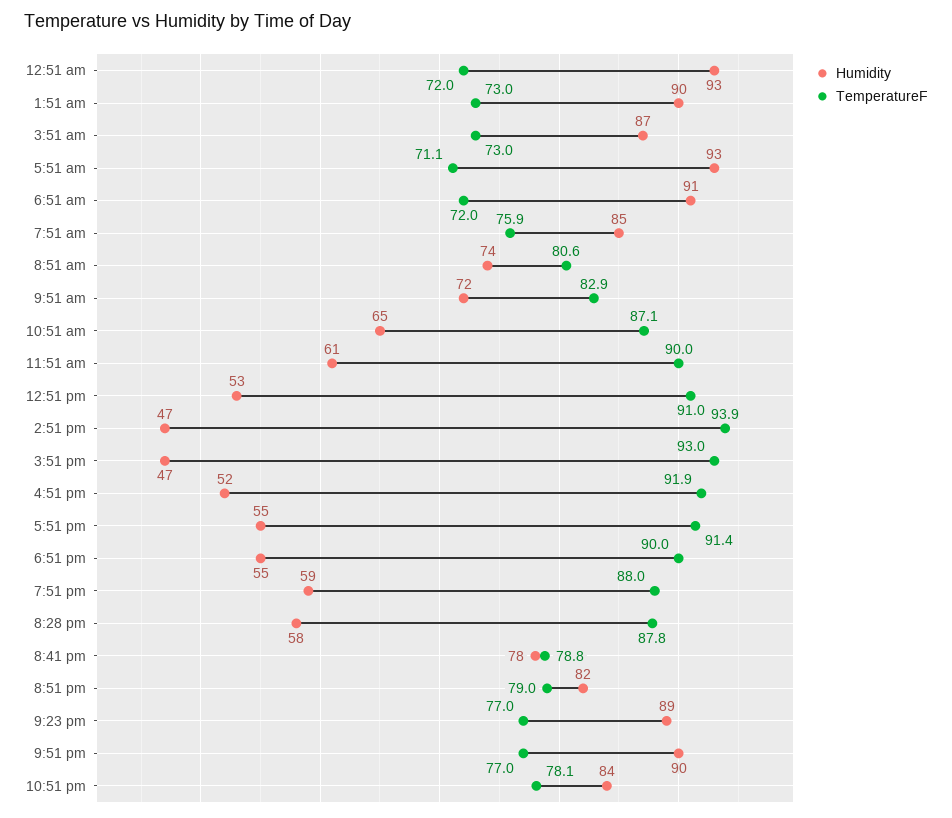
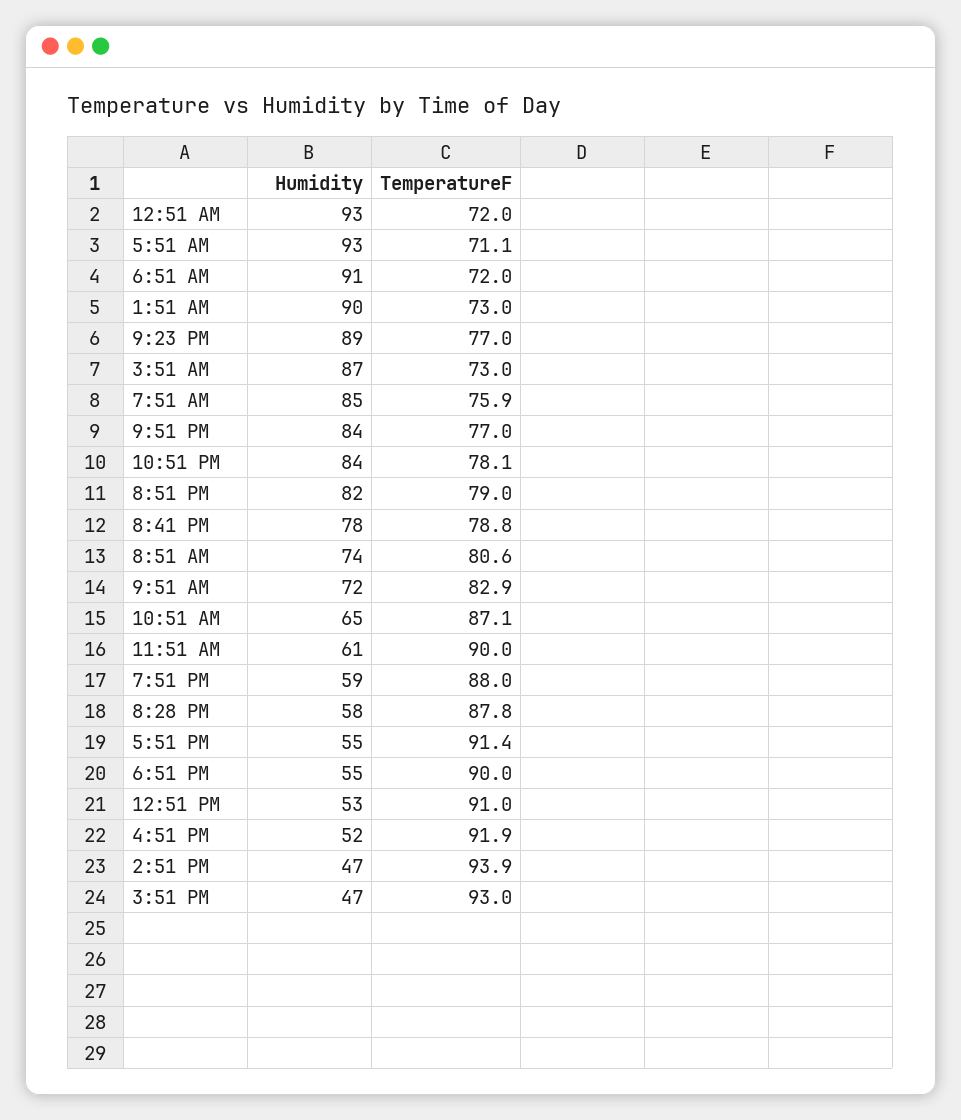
  {
    "Humidity": {
      "12:51 am": 93,
      "1:51 am": 90,
      "3:51 am": 87,
      "5:51 am": 93,
      "6:51 am": 91,
      "7:51 am": 85,
      "8:51 am": 74,
      "9:51 am": 72,
      "10:51 am": 65,
      "11:51 am": 61,
      "12:51 pm": 53,
      "2:51 pm": 47,
      "3:51 pm": 47,
      "4:51 pm": 52,
      "5:51 pm": 55,
      "6:51 pm": 55,
      "7:51 pm": 59,
      "8:28 pm": 58,
      "8:41 pm": 78,
      "8:51 pm": 82,
      "9:23 pm": 89,
-     "9:51 pm": 90,
+     "9:51 pm": 84,
      "10:51 pm": 84
    },
    "TemperatureF": {
      "12:51 am": 72,
      "1:51 am": 73,
      "3:51 am": 73,
      "5:51 am": 71.1,
      "6:51 am": 72,
      "7:51 am": 75.9,
      "8:51 am": 80.6,
      "9:51 am": 82.9,
      "10:51 am": 87.1,
      "11:51 am": 90,
      "12:51 pm": 91,
      "2:51 pm": 93.9,
      "3:51 pm": 93,
      "4:51 pm": 91.9,
      "5:51 pm": 91.4,
      "6:51 pm": 90,
      "7:51 pm": 88,
      "8:28 pm": 87.8,
      "8:41 pm": 78.8,
      "8:51 pm": 79,
      "9:23 pm": 77,
      "9:51 pm": 77,
      "10:51 pm": 78.1
    }
  }

